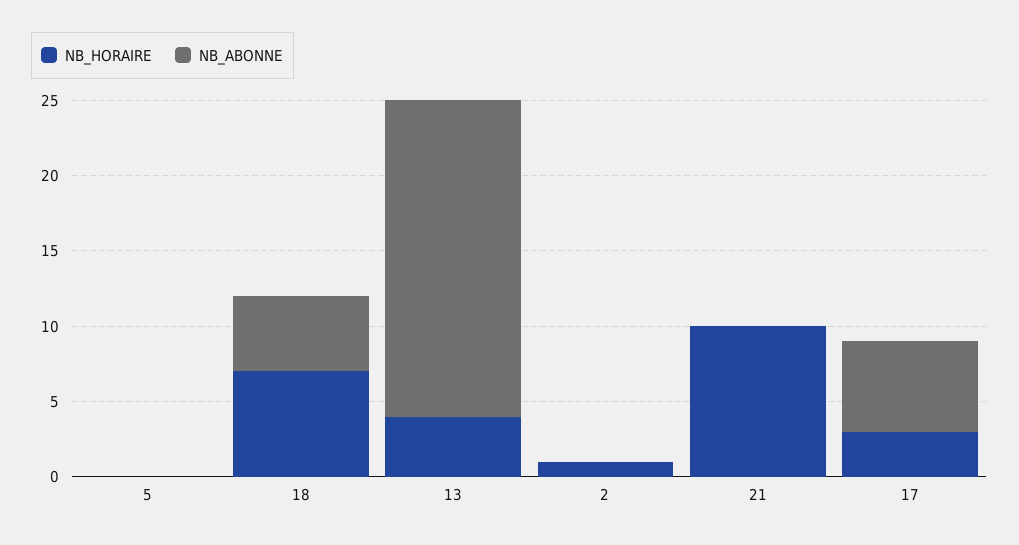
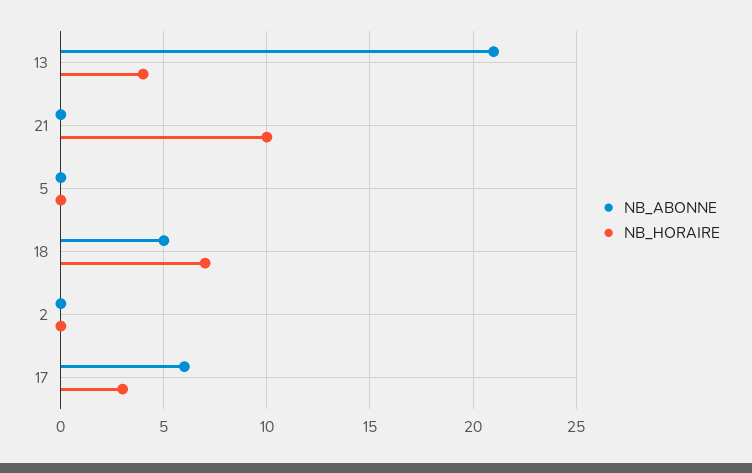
  {
    "NB_HORAIRE": {
      "5": 0,
      "18": 7,
      "13": 4,
-     "2": 1,
+     "2": 0,
      "21": 10,
      "17": 3
    },
    "NB_ABONNE": {
      "5": 0,
      "18": 5,
      "13": 21,
      "2": 0,
      "21": 0,
      "17": 6
    }
  }

